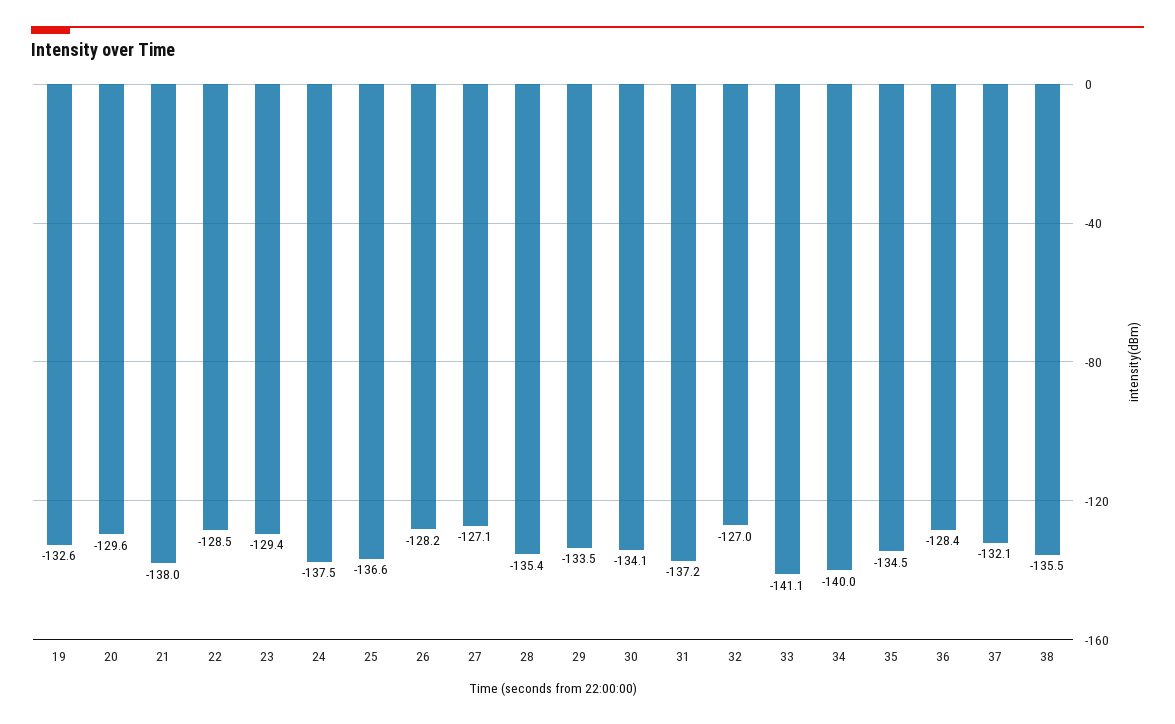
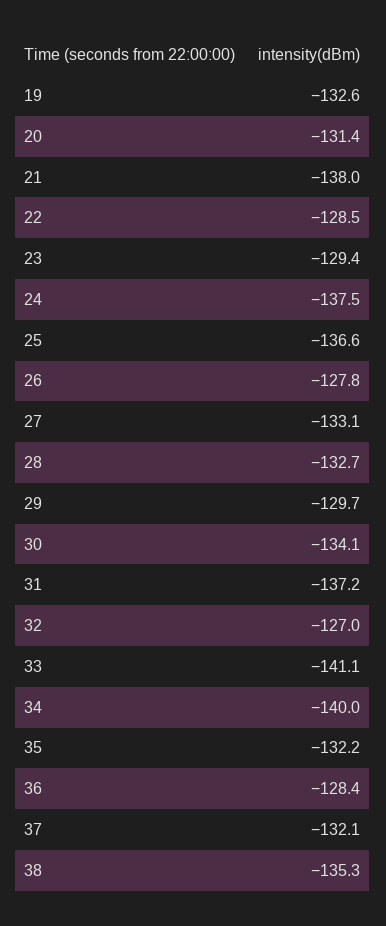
  {
    "19": -132.6,
-   "20": -129.6,
+   "20": -131.4,
    "21": -138,
    "22": -128.5,
    "23": -129.4,
    "24": -137.5,
    "25": -136.6,
-   "26": -128.2,
+   "26": -127.8,
-   "27": -127.1,
+   "27": -133.1,
-   "28": -135.4,
+   "28": -132.7,
-   "29": -133.5,
+   "29": -129.7,
    "30": -134.1,
    "31": -137.2,
    "32": -127,
    "33": -141.1,
    "34": -140,
-   "35": -134.5,
+   "35": -132.2,
    "36": -128.4,
    "37": -132.1,
-   "38": -135.5
+   "38": -135.3
  }

